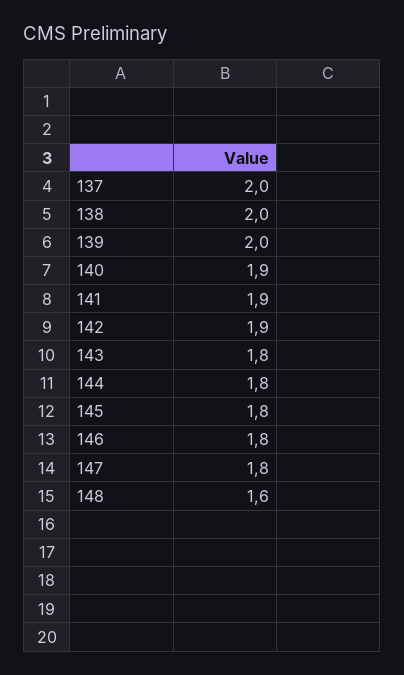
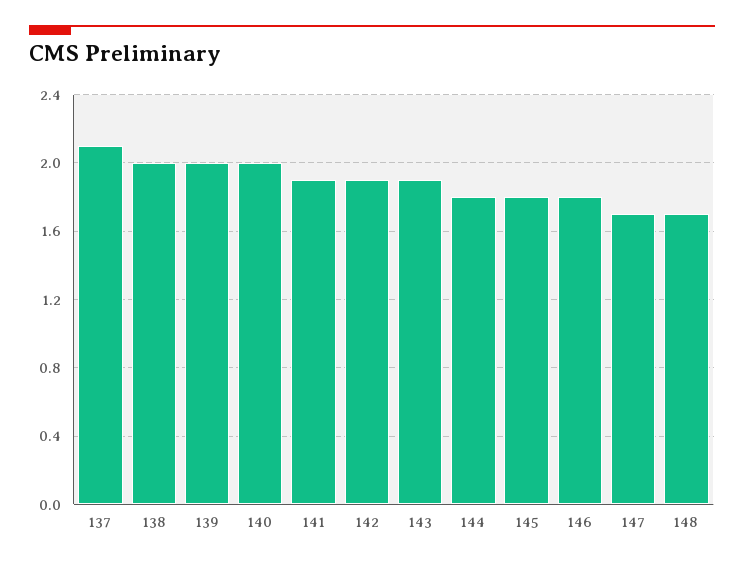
  {
-   "137": 2,
+   "137": 2.1,
    "138": 2,
    "139": 2,
-   "140": 1.9,
+   "140": 2,
    "141": 1.9,
    "142": 1.9,
-   "143": 1.8,
+   "143": 1.9,
    "144": 1.8,
    "145": 1.8,
    "146": 1.8,
-   "147": 1.8,
+   "147": 1.7,
-   "148": 1.6
+   "148": 1.7
  }

